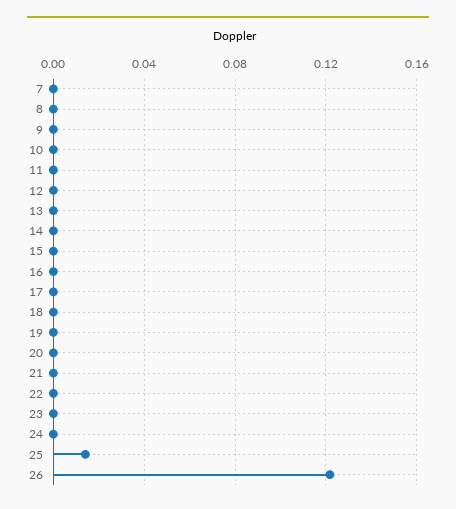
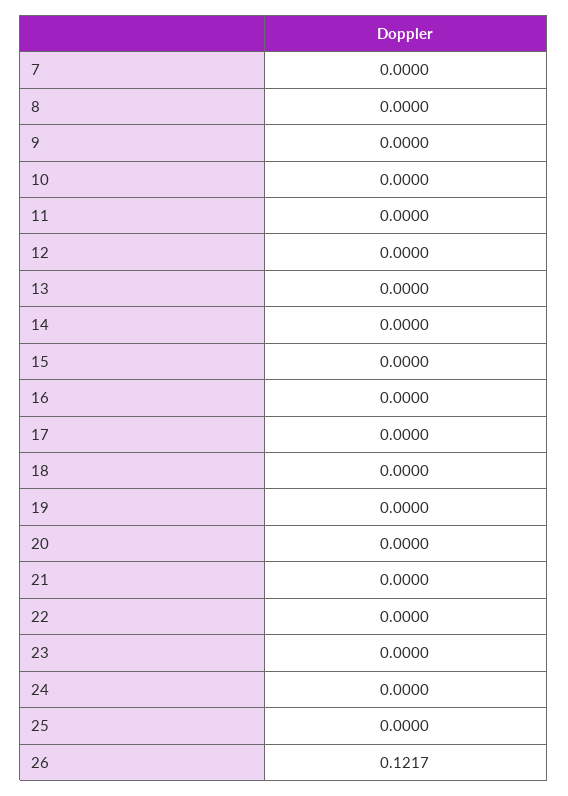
  {
    "7": 0,
    "8": 0,
    "9": 0,
    "10": 0,
    "11": 0,
    "12": 0,
    "13": 0,
    "14": 0,
    "15": 0,
    "16": 0,
    "17": 0,
    "18": 0,
    "19": 0,
    "20": 0,
    "21": 0,
    "22": 0,
    "23": 0,
    "24": 0,
-   "25": 0.015,
+   "25": 0,
    "26": 0.1217
  }

